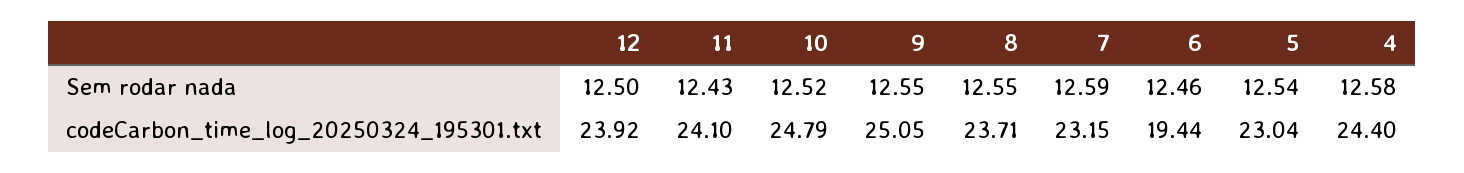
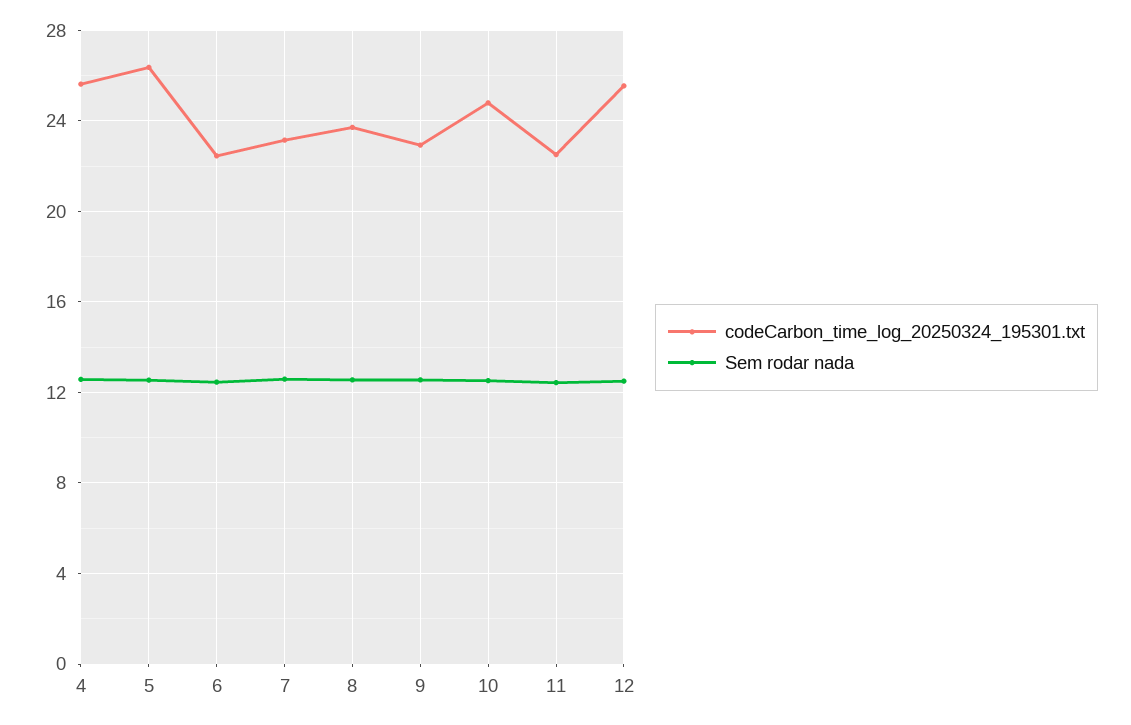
  {
    "Sem rodar nada": {
      "12": 12.5,
      "11": 12.43,
      "10": 12.52,
      "9": 12.55,
      "8": 12.55,
      "7": 12.59,
      "6": 12.46,
      "5": 12.54,
      "4": 12.58
    },
    "codeCarbon_time_log_20250324_195301.txt": {
-     "12": 23.92,
+     "12": 25.5,
-     "11": 24.1,
+     "11": 22.5,
      "10": 24.79,
-     "9": 25.05,
+     "9": 23,
      "8": 23.71,
      "7": 23.15,
-     "6": 19.44,
+     "6": 22.5,
-     "5": 23.04,
+     "5": 26.5,
-     "4": 24.4
+     "4": 25.5
    }
  }

